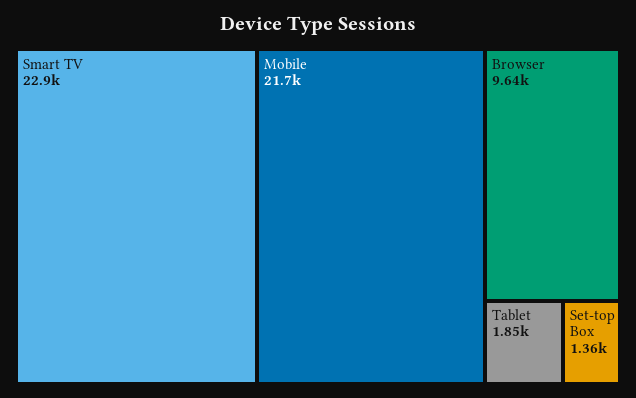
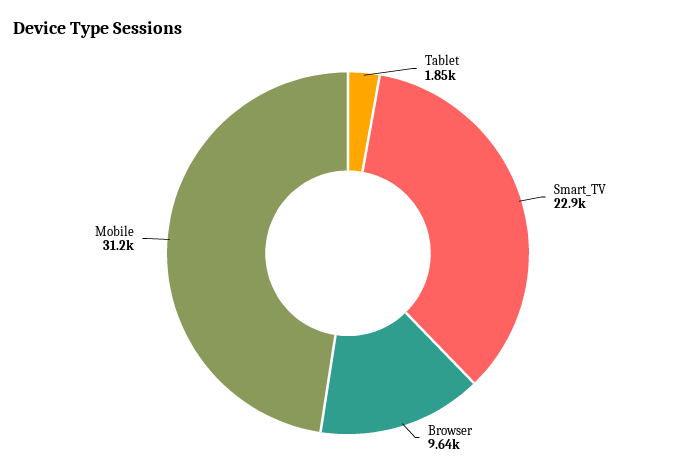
  {
    "Smart TV": 22900,
-   "Mobile": 21700,
+   "Mobile": 31200,
    "Browser": 9640,
-   "Tablet": 1850,
+   "Tablet": 1850
-   "Set-top Box": 1360
  }

